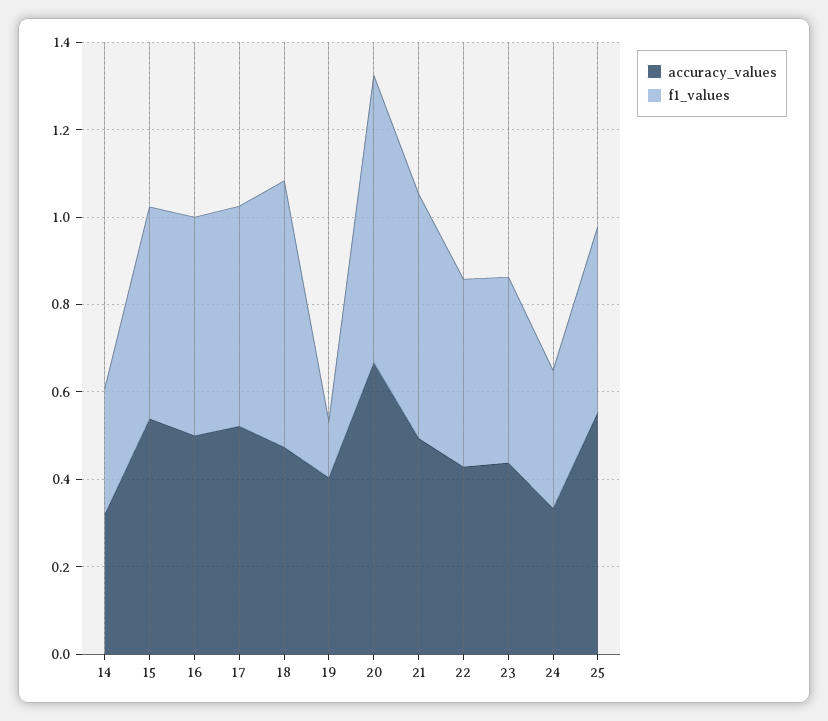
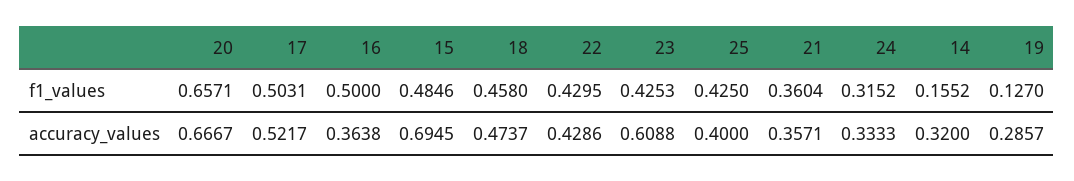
  {
    "accuracy_values": {
      "14": 0.32,
-     "15": 0.55,
+     "15": 0.6945,
-     "16": 0.5,
+     "16": 0.3638,
      "17": 0.5217,
      "18": 0.4737,
-     "19": 0.4,
+     "19": 0.2857,
      "20": 0.6667,
-     "21": 0.5,
+     "21": 0.3571,
      "22": 0.4286,
-     "23": 0.45,
+     "23": 0.6088,
      "24": 0.3333,
-     "25": 0.55
+     "25": 0.4
    },
    "f1_values": {
-     "14": 0.3,
+     "14": 0.1552,
      "15": 0.4846,
      "16": 0.5,
      "17": 0.5031,
-     "18": 0.6,
+     "18": 0.458,
      "19": 0.127,
      "20": 0.6571,
-     "21": 0.55,
+     "21": 0.3604,
      "22": 0.4295,
      "23": 0.4253,
      "24": 0.3152,
      "25": 0.425
    }
  }

